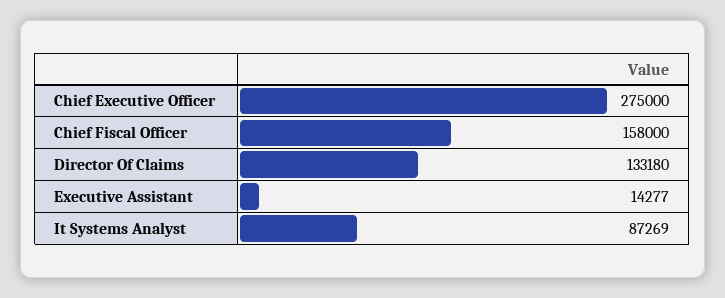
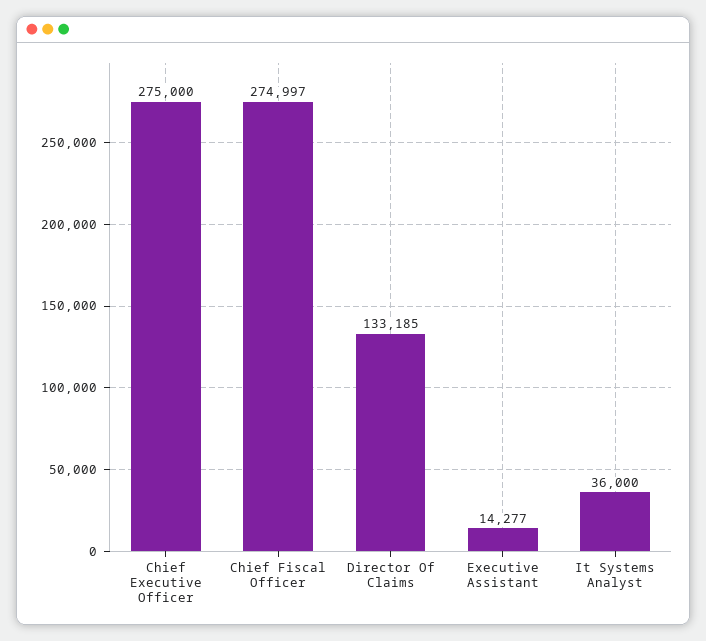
  {
    "Chief Executive Officer": 275000,
-   "Chief Fiscal Officer": 158000,
+   "Chief Fiscal Officer": 274997,
-   "Director Of Claims": 133180,
+   "Director Of Claims": 133185,
    "Executive Assistant": 14277,
-   "It Systems Analyst": 87269
+   "It Systems Analyst": 36000
  }

